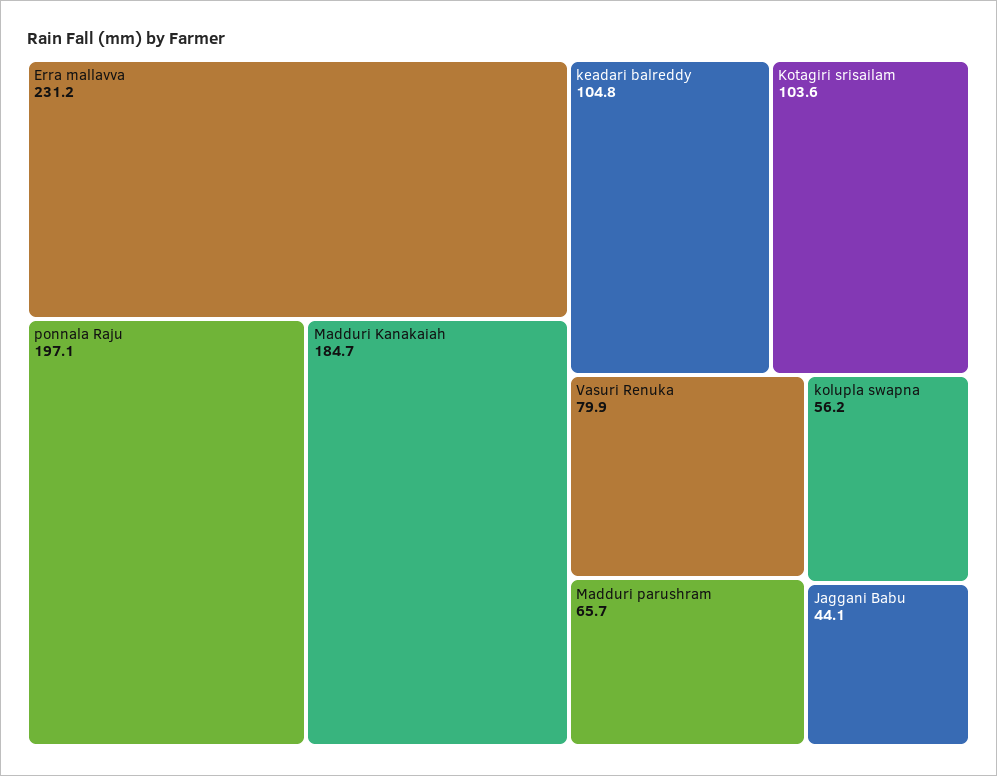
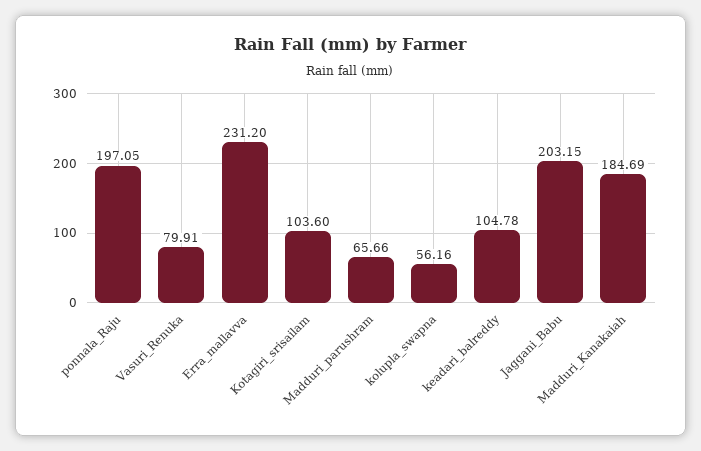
  {
    "Erra mallavva": 231.2,
    "ponnala Raju": 197.05,
    "Madduri Kanakaiah": 184.69,
    "keadari balreddy": 104.78,
    "Kotagiri srisailam": 103.6,
    "Vasuri Renuka": 79.91,
    "Madduri parushram": 65.66,
    "kolupla swapna": 56.16,
-   "Jaggani Babu": 44.1
+   "Jaggani Babu": 203.15
  }

